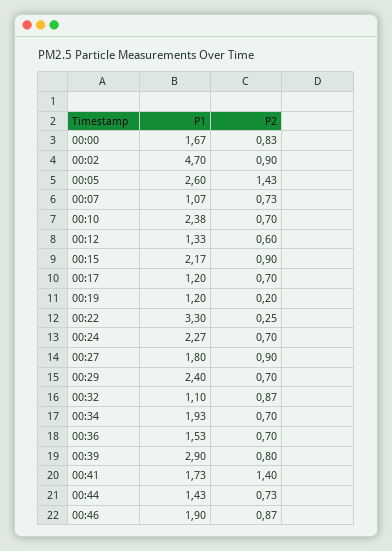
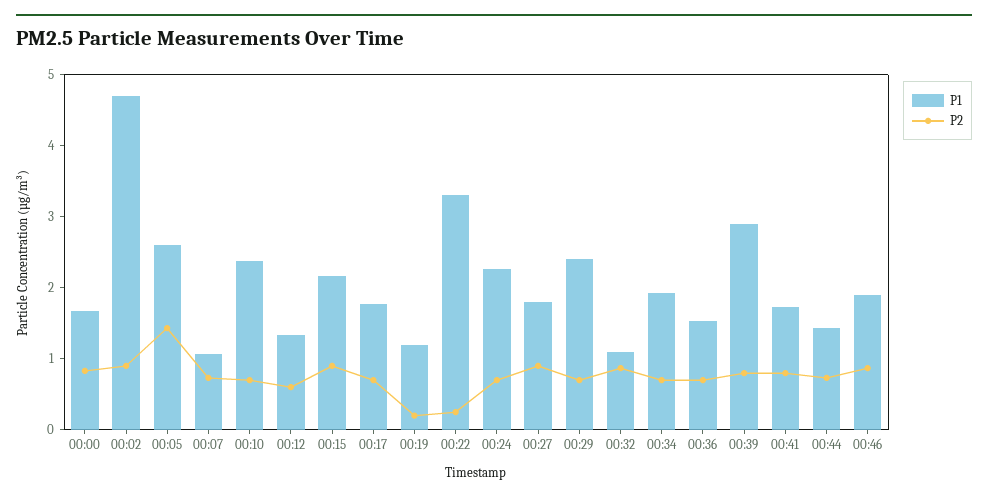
  {
    "P1": {
      "00:00": 1.67,
      "00:02": 4.7,
      "00:05": 2.6,
      "00:07": 1.07,
      "00:10": 2.38,
      "00:12": 1.33,
      "00:15": 2.17,
-     "00:17": 1.2,
+     "00:17": 1.8,
      "00:19": 1.2,
      "00:22": 3.3,
      "00:24": 2.27,
      "00:27": 1.8,
      "00:29": 2.4,
      "00:32": 1.1,
      "00:34": 1.93,
      "00:36": 1.53,
      "00:39": 2.9,
      "00:41": 1.73,
      "00:44": 1.43,
      "00:46": 1.9
    },
    "P2": {
      "00:00": 0.83,
      "00:02": 0.9,
      "00:05": 1.43,
      "00:07": 0.73,
      "00:10": 0.7,
      "00:12": 0.6,
      "00:15": 0.9,
      "00:17": 0.7,
      "00:19": 0.2,
      "00:22": 0.25,
      "00:24": 0.7,
      "00:27": 0.9,
      "00:29": 0.7,
      "00:32": 0.87,
      "00:34": 0.7,
      "00:36": 0.7,
      "00:39": 0.8,
-     "00:41": 1.4,
+     "00:41": 0.8,
      "00:44": 0.73,
      "00:46": 0.87
    }
  }

